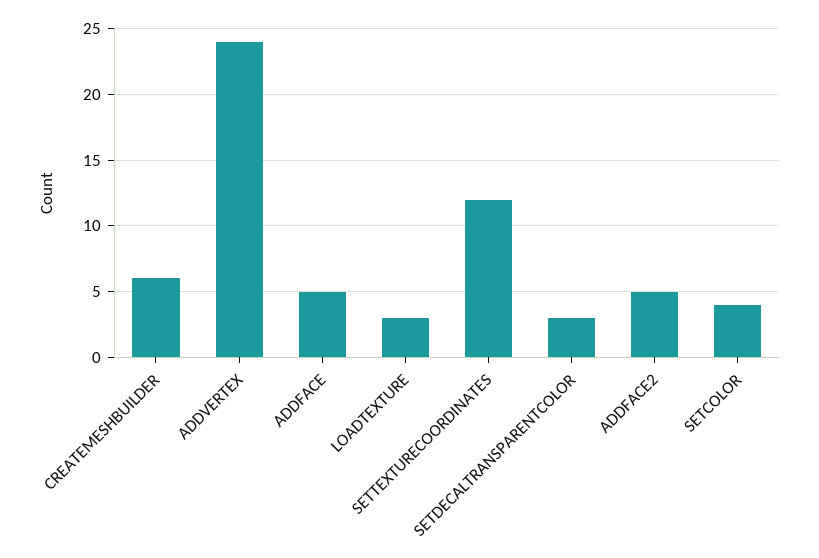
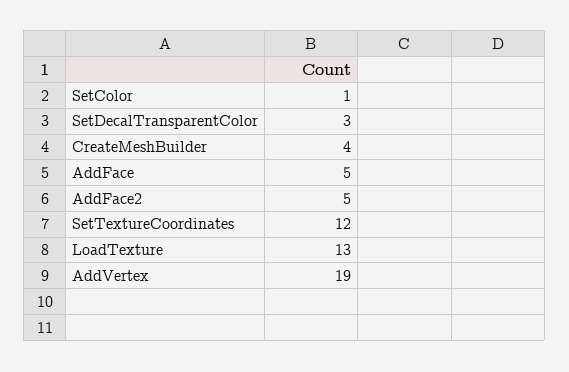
  {
-   "CREATEMESHBUILDER": 6,
+   "CREATEMESHBUILDER": 4,
-   "ADDVERTEX": 24,
+   "ADDVERTEX": 19,
    "ADDFACE": 5,
-   "LOADTEXTURE": 3,
+   "LOADTEXTURE": 13,
    "SETTEXTURECOORDINATES": 12,
    "SETDECALTRANSPARENTCOLOR": 3,
    "ADDFACE2": 5,
-   "SETCOLOR": 4
+   "SETCOLOR": 1
  }

